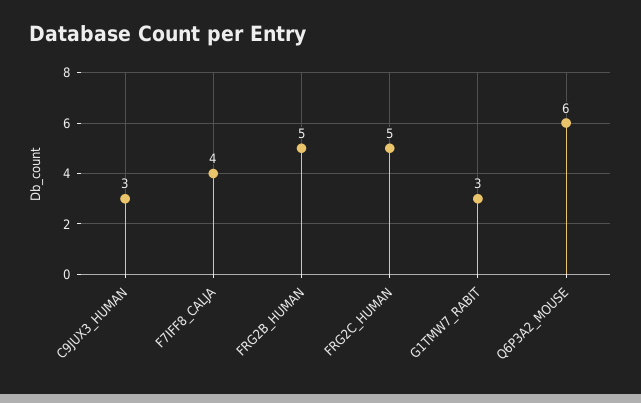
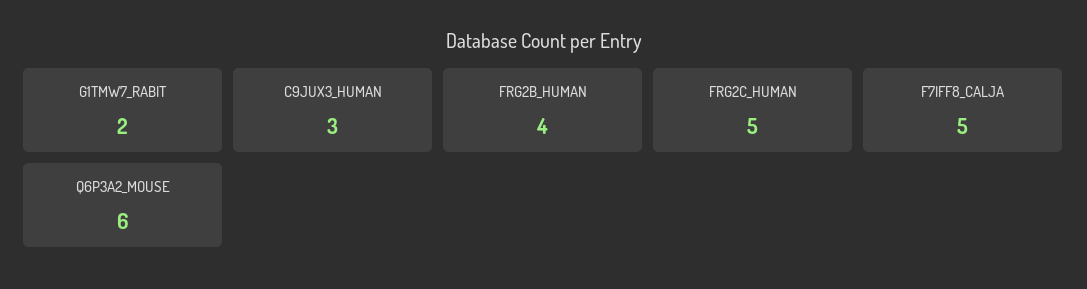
  {
    "C9JUX3_HUMAN": 3,
-   "F7IFF8_CALJA": 4,
+   "F7IFF8_CALJA": 5,
-   "FRG2B_HUMAN": 5,
+   "FRG2B_HUMAN": 4,
    "FRG2C_HUMAN": 5,
-   "G1TMW7_RABIT": 3,
+   "G1TMW7_RABIT": 2,
    "Q6P3A2_MOUSE": 6
  }

